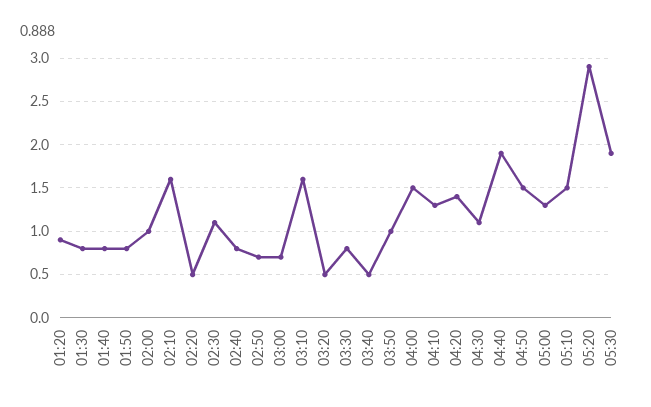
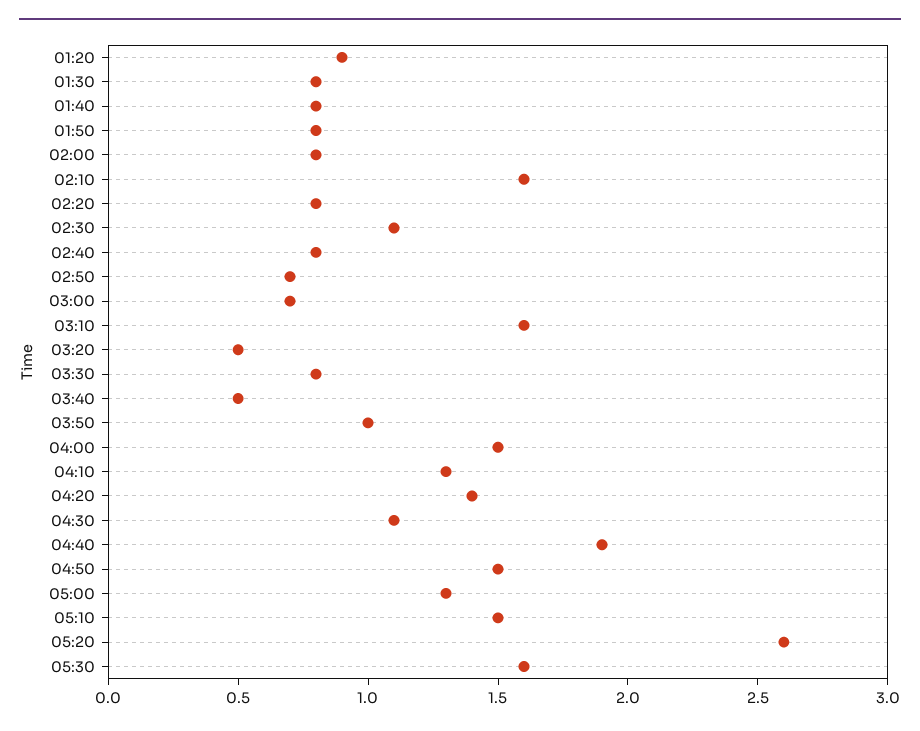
  {
    "01:20": 0.9,
    "01:30": 0.8,
    "01:40": 0.8,
    "01:50": 0.8,
-   "02:00": 1,
+   "02:00": 0.8,
    "02:10": 1.6,
-   "02:20": 0.5,
+   "02:20": 0.8,
    "02:30": 1.1,
    "02:40": 0.8,
    "02:50": 0.7,
    "03:00": 0.7,
    "03:10": 1.6,
    "03:20": 0.5,
    "03:30": 0.8,
    "03:40": 0.5,
    "03:50": 1,
    "04:00": 1.5,
    "04:10": 1.3,
    "04:20": 1.4,
    "04:30": 1.1,
    "04:40": 1.9,
    "04:50": 1.5,
    "05:00": 1.3,
    "05:10": 1.5,
-   "05:20": 2.9,
+   "05:20": 2.6,
-   "05:30": 1.9
+   "05:30": 1.6
  }

